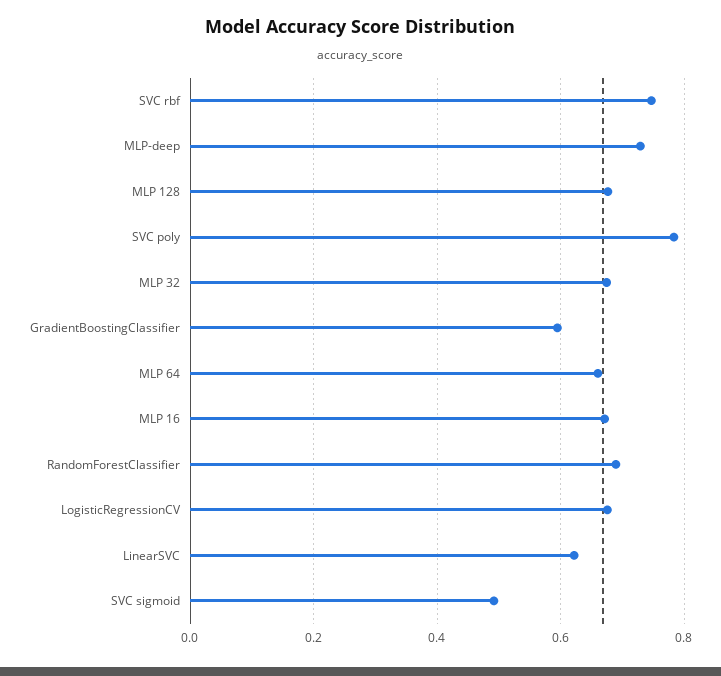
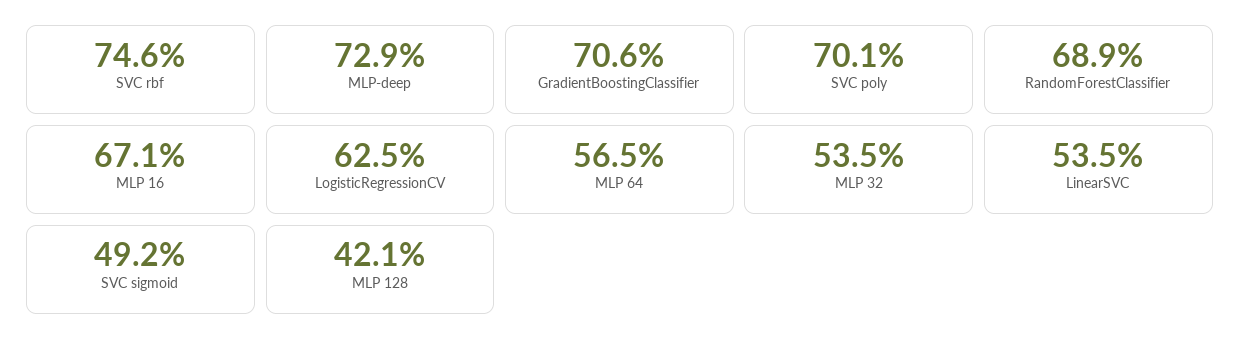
  {
    "SVC rbf": 0.746,
    "MLP-deep": 0.729,
-   "MLP 128": 0.68,
+   "MLP 128": 0.421,
-   "SVC poly": 0.78,
+   "SVC poly": 0.701,
-   "MLP 32": 0.68,
+   "MLP 32": 0.535,
-   "GradientBoostingClassifier": 0.6,
+   "GradientBoostingClassifier": 0.706,
-   "MLP 64": 0.66,
+   "MLP 64": 0.565,
    "MLP 16": 0.671,
    "RandomForestClassifier": 0.689,
-   "LogisticRegressionCV": 0.68,
+   "LogisticRegressionCV": 0.625,
-   "LinearSVC": 0.62,
+   "LinearSVC": 0.535,
    "SVC sigmoid": 0.492
  }

